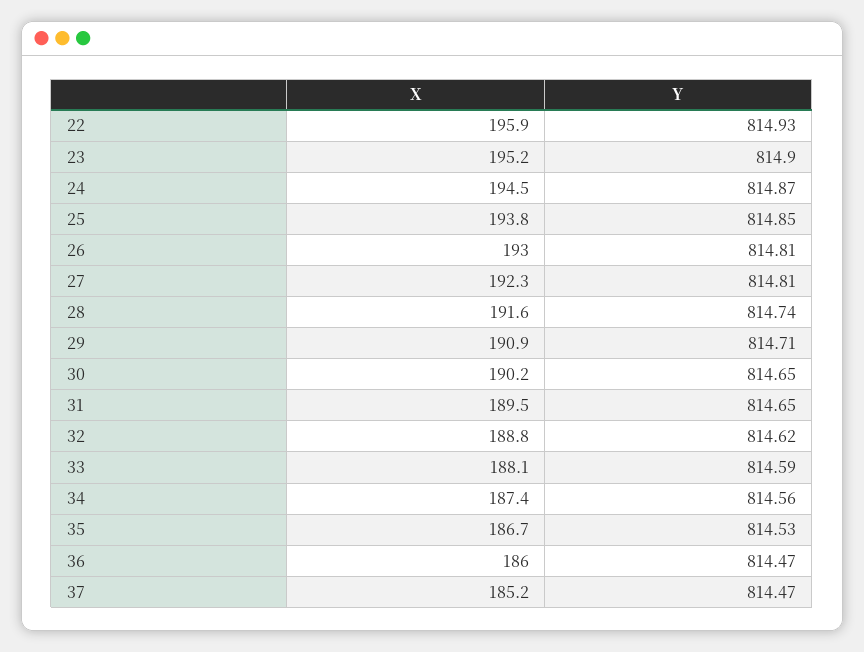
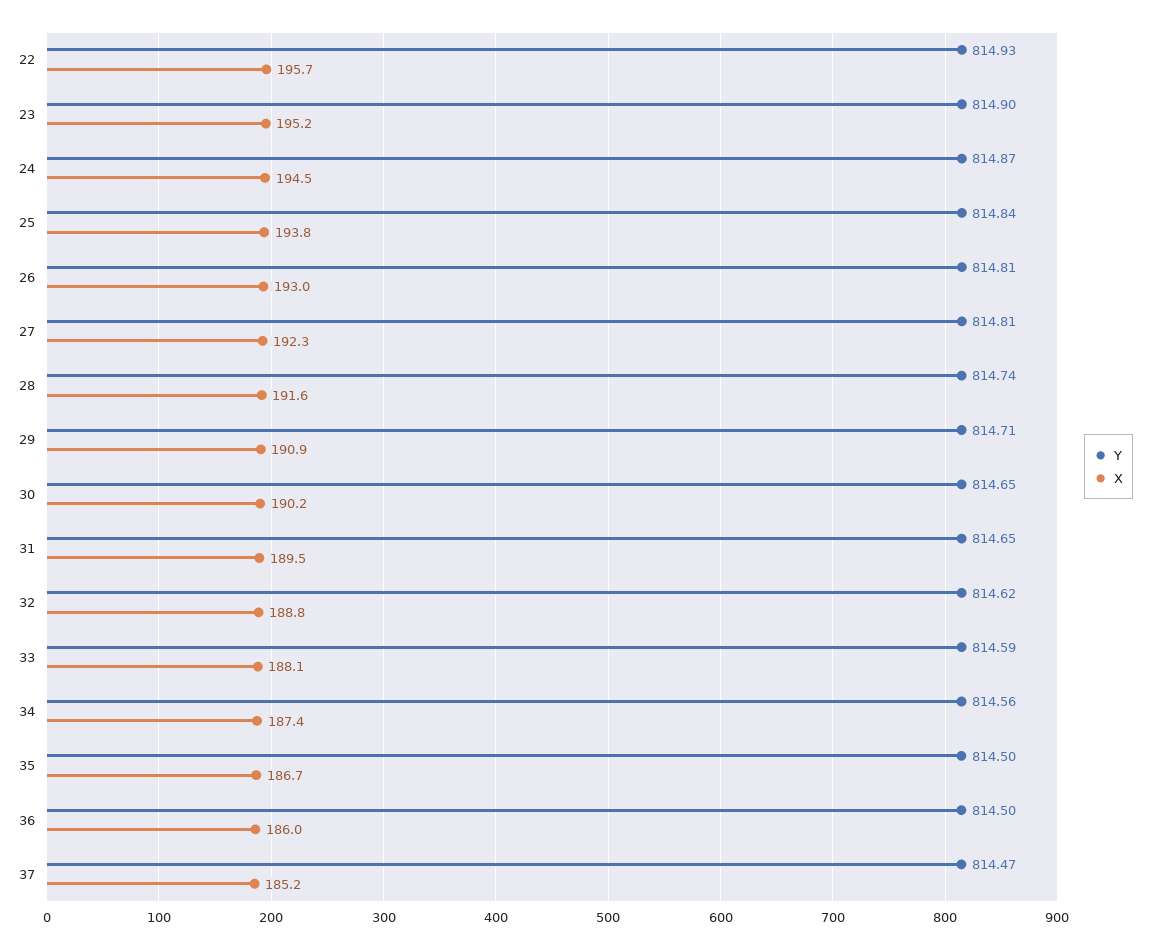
  {
    "X": {
-     "22": 195.9,
+     "22": 195.7,
      "23": 195.2,
      "24": 194.5,
      "25": 193.8,
      "26": 193,
      "27": 192.3,
      "28": 191.6,
      "29": 190.9,
      "30": 190.2,
      "31": 189.5,
      "32": 188.8,
      "33": 188.1,
      "34": 187.4,
      "35": 186.7,
      "36": 186,
      "37": 185.2
    },
    "Y": {
      "22": 814.93,
      "23": 814.9,
      "24": 814.87,
-     "25": 814.85,
+     "25": 814.84,
      "26": 814.81,
      "27": 814.81,
      "28": 814.74,
      "29": 814.71,
      "30": 814.65,
      "31": 814.65,
      "32": 814.62,
      "33": 814.59,
      "34": 814.56,
-     "35": 814.53,
+     "35": 814.5,
-     "36": 814.47,
+     "36": 814.5,
      "37": 814.47
    }
  }

